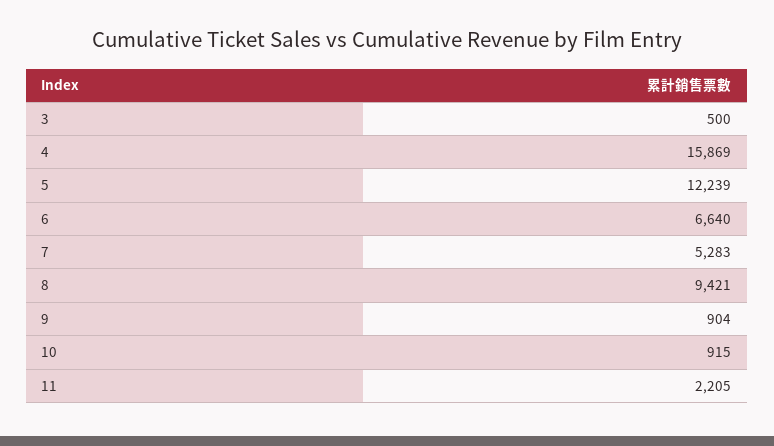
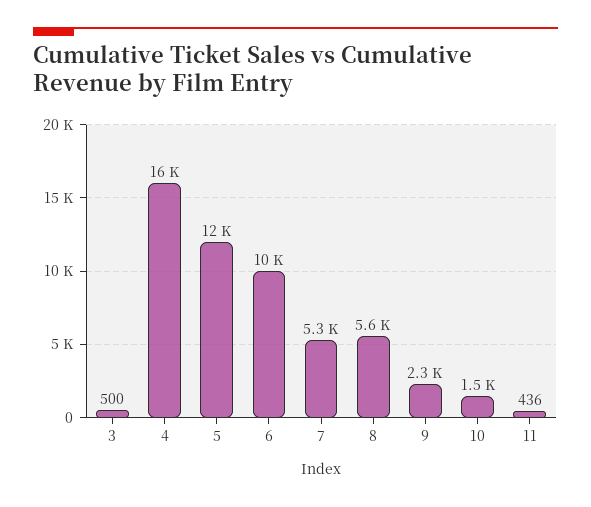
  {
    "3": 500,
    "4": 15869,
    "5": 12239,
-   "6": 6640,
+   "6": 10000,
    "7": 5283,
-   "8": 9421,
+   "8": 5600,
-   "9": 904,
+   "9": 2300,
-   "10": 915,
+   "10": 1500,
-   "11": 2205
+   "11": 436
  }

